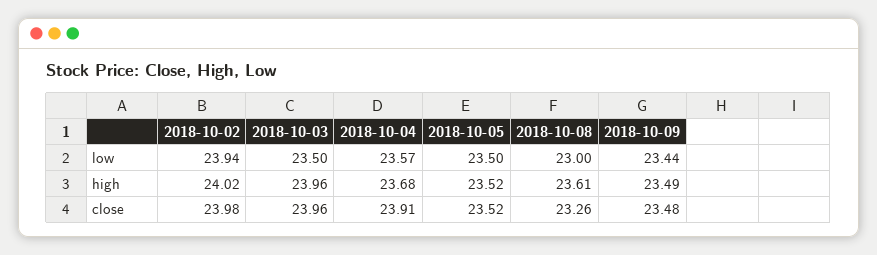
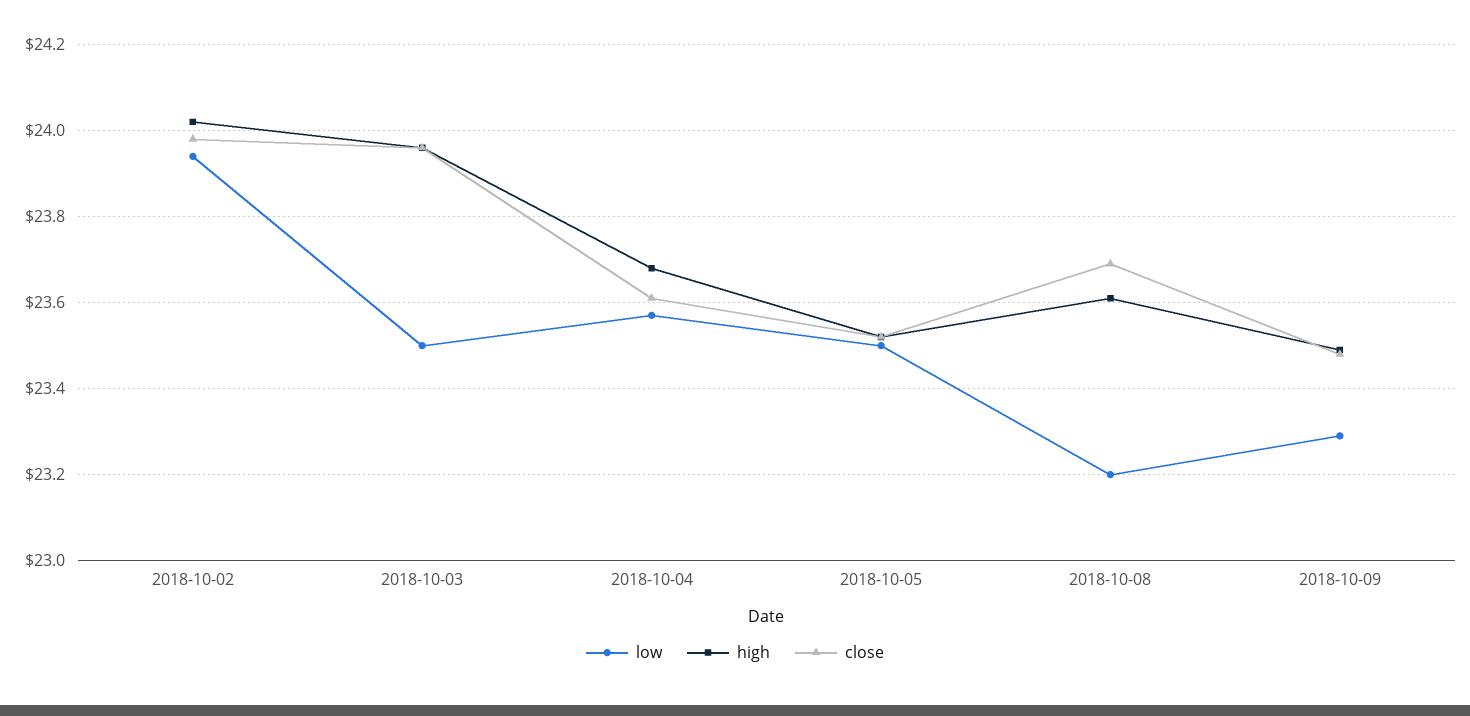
  {
    "low": {
      "2018-10-02": 23.94,
      "2018-10-03": 23.5,
      "2018-10-04": 23.57,
      "2018-10-05": 23.5,
-     "2018-10-08": 23,
+     "2018-10-08": 23.2,
-     "2018-10-09": 23.44
+     "2018-10-09": 23.3
    },
    "high": {
      "2018-10-02": 24.02,
      "2018-10-03": 23.96,
      "2018-10-04": 23.68,
      "2018-10-05": 23.52,
      "2018-10-08": 23.61,
      "2018-10-09": 23.49
    },
    "close": {
      "2018-10-02": 23.98,
      "2018-10-03": 23.96,
-     "2018-10-04": 23.91,
+     "2018-10-04": 23.6,
      "2018-10-05": 23.52,
-     "2018-10-08": 23.26,
+     "2018-10-08": 23.7,
      "2018-10-09": 23.48
    }
  }

